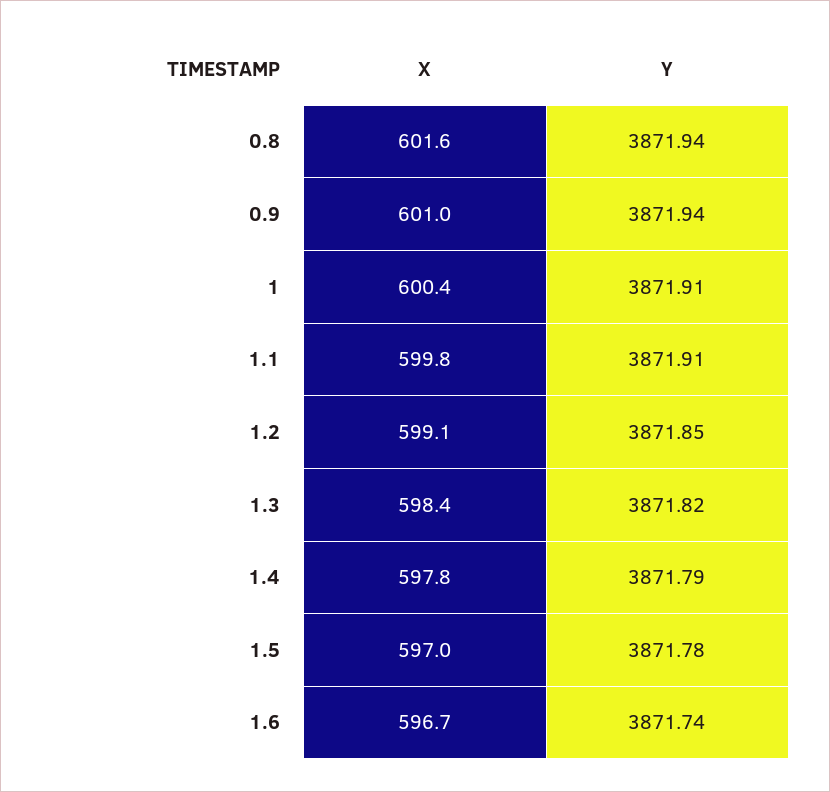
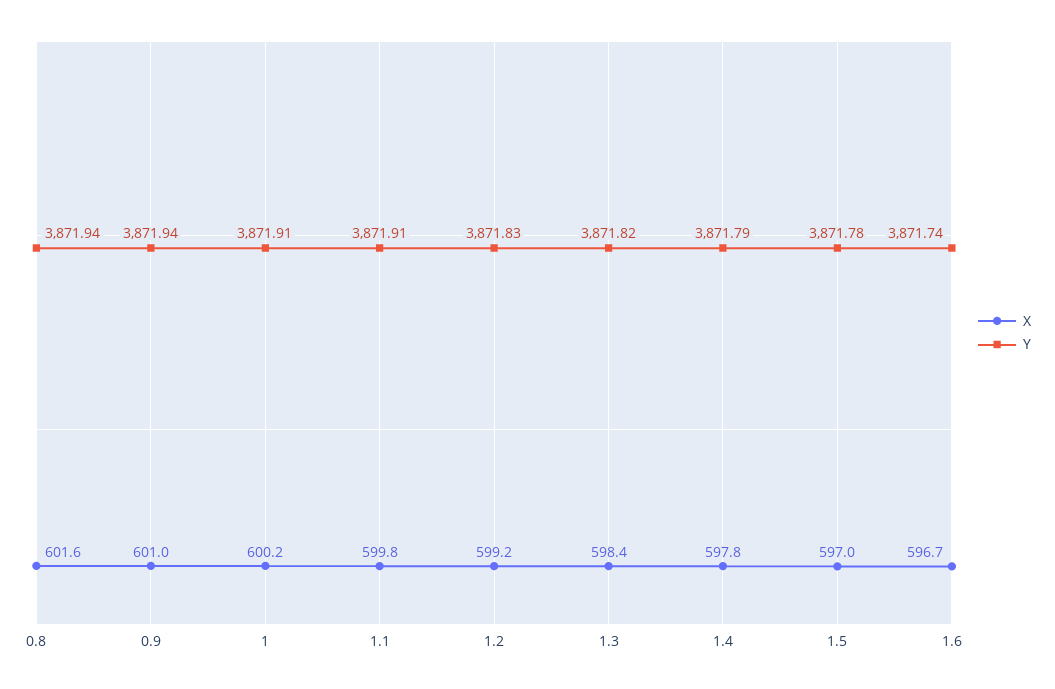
  {
    "X": {
      "0.8": 601.6,
      "0.9": 601,
-     "1": 600.4,
+     "1": 600.2,
      "1.1": 599.8,
-     "1.2": 599.1,
+     "1.2": 599.2,
      "1.3": 598.4,
      "1.4": 597.8,
      "1.5": 597,
      "1.6": 596.7
    },
    "Y": {
      "0.8": 3871.94,
      "0.9": 3871.94,
      "1": 3871.91,
      "1.1": 3871.91,
-     "1.2": 3871.85,
+     "1.2": 3871.83,
      "1.3": 3871.82,
      "1.4": 3871.79,
      "1.5": 3871.78,
      "1.6": 3871.74
    }
  }

